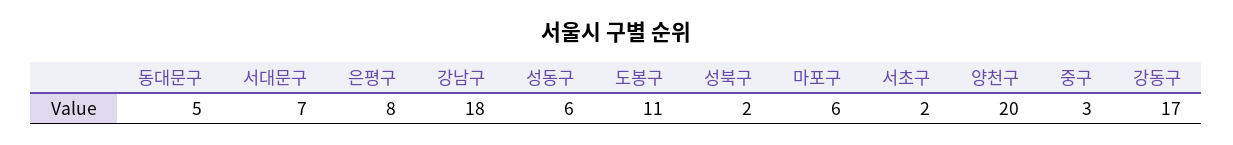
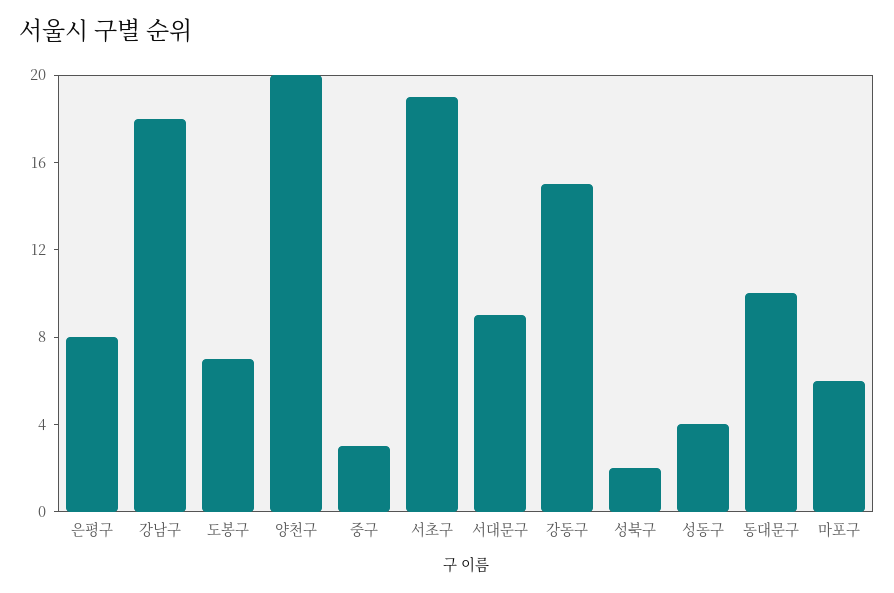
  {
-   "동대문구": 5,
+   "동대문구": 10,
-   "서대문구": 7,
+   "서대문구": 9,
    "은평구": 8,
    "강남구": 18,
-   "성동구": 6,
+   "성동구": 4,
-   "도봉구": 11,
+   "도봉구": 7,
    "성북구": 2,
    "마포구": 6,
-   "서초구": 2,
+   "서초구": 19,
    "양천구": 20,
    "중구": 3,
-   "강동구": 17
+   "강동구": 15
  }

